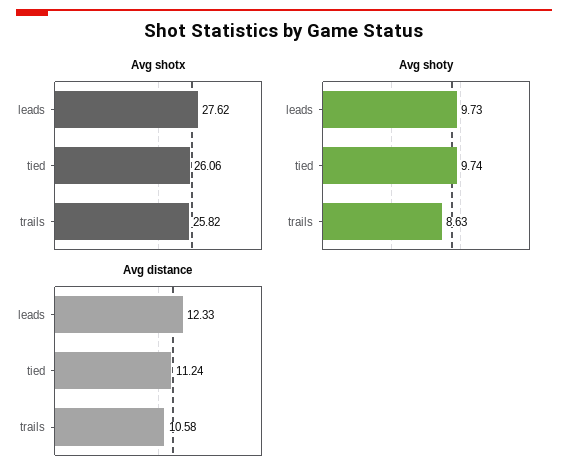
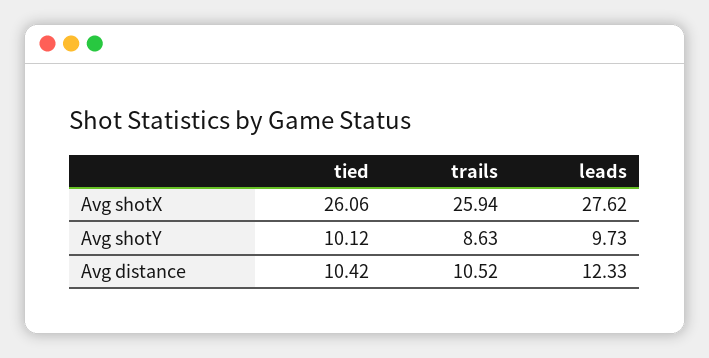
  {
    "Avg shotx": {
      "leads": 27.62,
      "tied": 26.06,
-     "trails": 25.82
+     "trails": 25.94
    },
    "Avg shoty": {
      "leads": 9.73,
-     "tied": 9.74,
+     "tied": 10.12,
      "trails": 8.63
    },
    "Avg distance": {
      "leads": 12.33,
-     "tied": 11.24,
+     "tied": 10.42,
-     "trails": 10.58
+     "trails": 10.52
    }
  }

